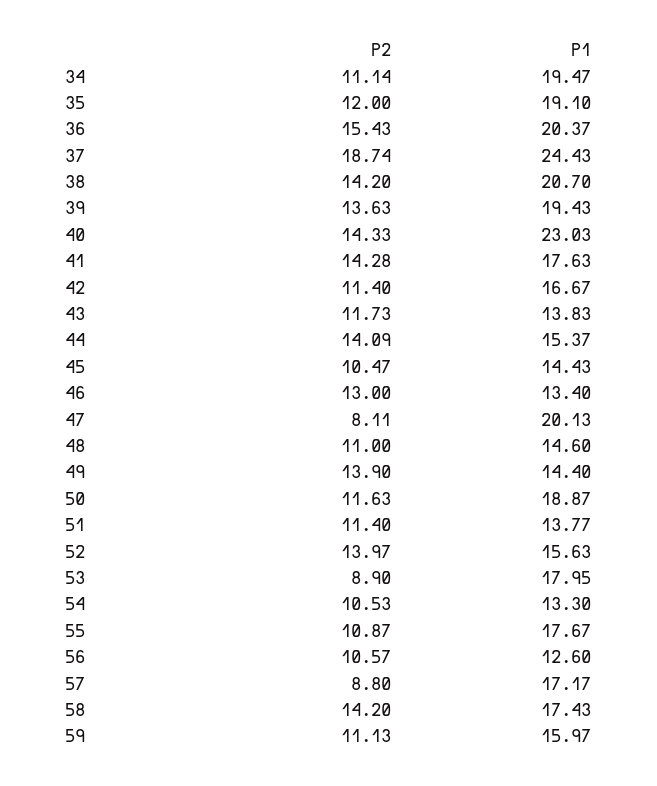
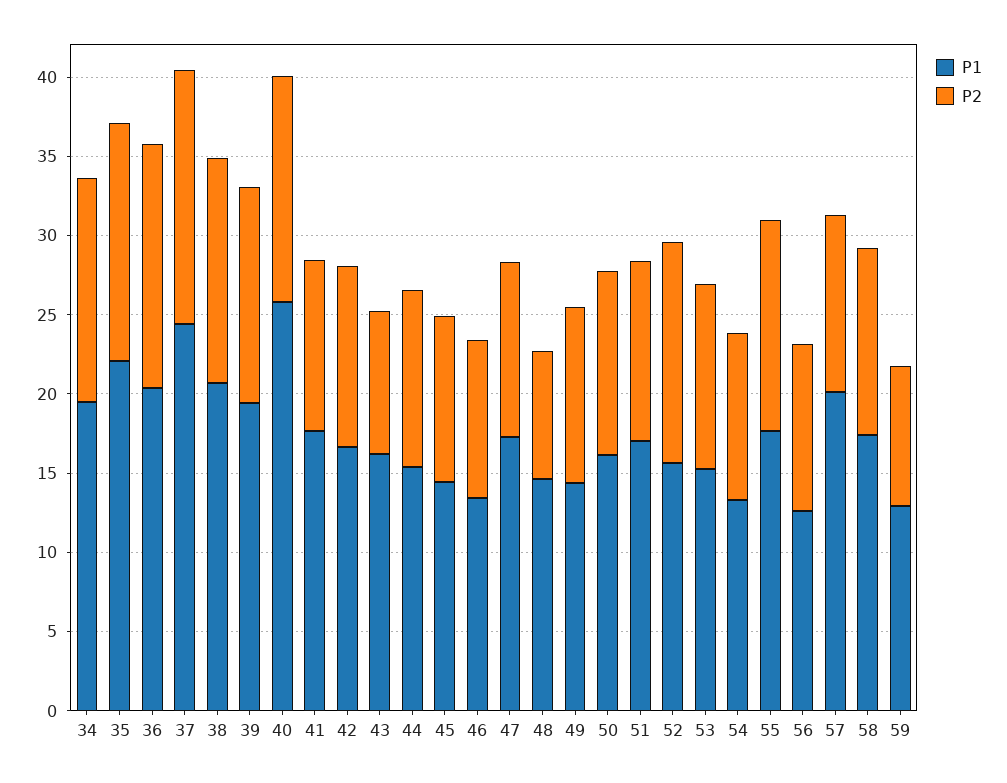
  {
    "P2": {
-     "34": 11.14,
+     "34": 14,
-     "35": 12,
+     "35": 15,
      "36": 15.43,
-     "37": 18.74,
+     "37": 16,
      "38": 14.2,
      "39": 13.63,
      "40": 14.33,
-     "41": 14.28,
+     "41": 11,
      "42": 11.4,
-     "43": 11.73,
+     "43": 9,
-     "44": 14.09,
+     "44": 11,
      "45": 10.47,
-     "46": 13,
+     "46": 10,
-     "47": 8.11,
+     "47": 11,
-     "48": 11,
+     "48": 8,
-     "49": 13.9,
+     "49": 11,
      "50": 11.63,
      "51": 11.4,
      "52": 13.97,
-     "53": 8.9,
+     "53": 12,
      "54": 10.53,
-     "55": 10.87,
+     "55": 13,
      "56": 10.57,
-     "57": 8.8,
+     "57": 11,
-     "58": 14.2,
+     "58": 12,
-     "59": 11.13
+     "59": 9
    },
    "P1": {
      "34": 19.47,
-     "35": 19.1,
+     "35": 22,
      "36": 20.37,
      "37": 24.43,
      "38": 20.7,
      "39": 19.43,
-     "40": 23.03,
+     "40": 26,
      "41": 17.63,
      "42": 16.67,
-     "43": 13.83,
+     "43": 16,
      "44": 15.37,
      "45": 14.43,
      "46": 13.4,
-     "47": 20.13,
+     "47": 17,
      "48": 14.6,
      "49": 14.4,
-     "50": 18.87,
+     "50": 16,
-     "51": 13.77,
+     "51": 17,
      "52": 15.63,
-     "53": 17.95,
+     "53": 15,
      "54": 13.3,
      "55": 17.67,
      "56": 12.6,
-     "57": 17.17,
+     "57": 20,
      "58": 17.43,
-     "59": 15.97
+     "59": 13
    }
  }

